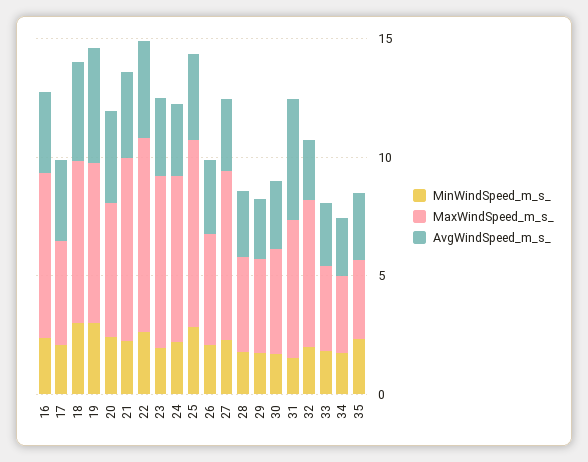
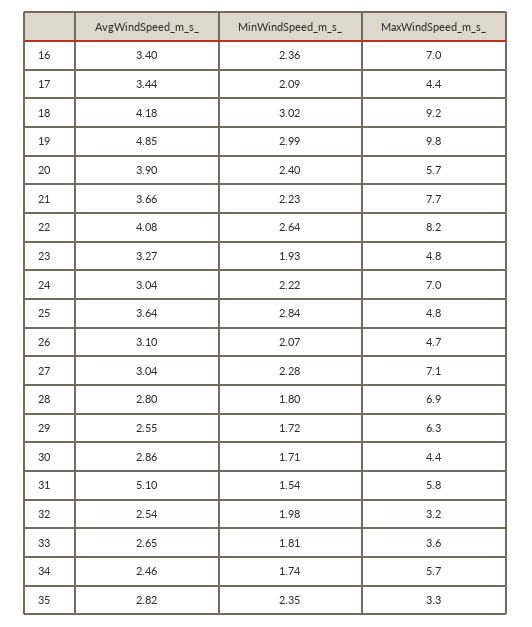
  {
    "MinWindSpeed_m_s_": {
      "16": 2.36,
      "17": 2.09,
      "18": 3.02,
      "19": 2.99,
      "20": 2.4,
      "21": 2.23,
      "22": 2.64,
      "23": 1.93,
      "24": 2.22,
      "25": 2.84,
      "26": 2.07,
      "27": 2.28,
      "28": 1.8,
      "29": 1.72,
      "30": 1.71,
      "31": 1.54,
      "32": 1.98,
      "33": 1.81,
      "34": 1.74,
      "35": 2.35
    },
    "MaxWindSpeed_m_s_": {
      "16": 7,
      "17": 4.4,
-     "18": 7,
+     "18": 9.2,
-     "19": 7,
+     "19": 9.8,
      "20": 5.7,
      "21": 7.7,
      "22": 8.2,
-     "23": 7,
+     "23": 4.8,
      "24": 7,
-     "25": 8,
+     "25": 4.8,
      "26": 4.7,
      "27": 7.1,
-     "28": 4,
+     "28": 6.9,
-     "29": 4,
+     "29": 6.3,
      "30": 4.4,
      "31": 5.8,
-     "32": 6,
+     "32": 3.2,
      "33": 3.6,
-     "34": 3,
+     "34": 5.7,
      "35": 3.3
    },
    "AvgWindSpeed_m_s_": {
      "16": 3.4,
      "17": 3.44,
      "18": 4.18,
      "19": 4.85,
      "20": 3.9,
      "21": 3.66,
      "22": 4.08,
      "23": 3.27,
      "24": 3.04,
      "25": 3.64,
      "26": 3.1,
      "27": 3.04,
      "28": 2.8,
      "29": 2.55,
      "30": 2.86,
      "31": 5.1,
      "32": 2.54,
      "33": 2.65,
      "34": 2.46,
      "35": 2.82
    }
  }

